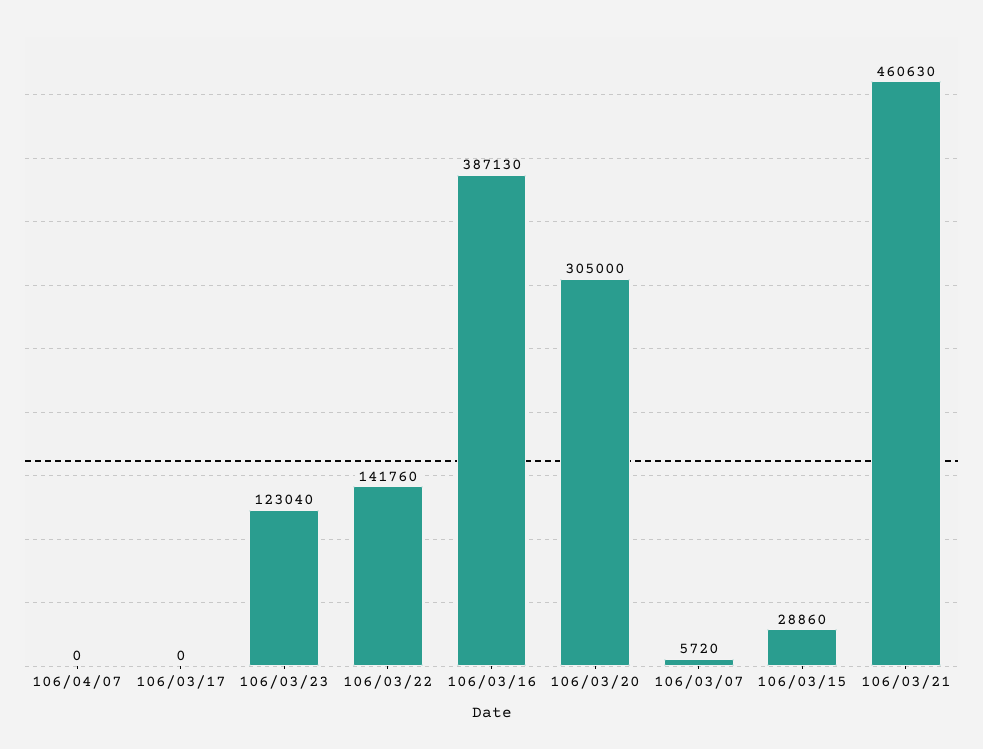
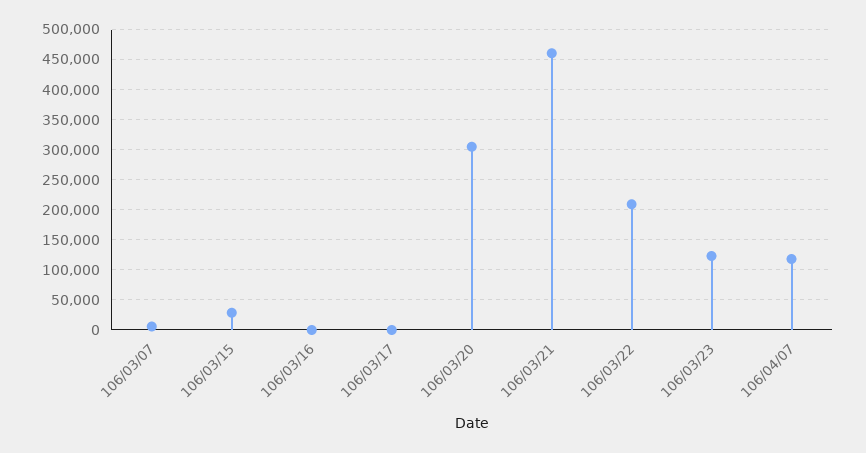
  {
-   "106/04/07": 0,
+   "106/04/07": 120000,
    "106/03/17": 0,
    "106/03/23": 123040,
-   "106/03/22": 141760,
+   "106/03/22": 210000,
-   "106/03/16": 387130,
+   "106/03/16": 0,
    "106/03/20": 305000,
    "106/03/07": 5720,
    "106/03/15": 28860,
    "106/03/21": 460630
  }

